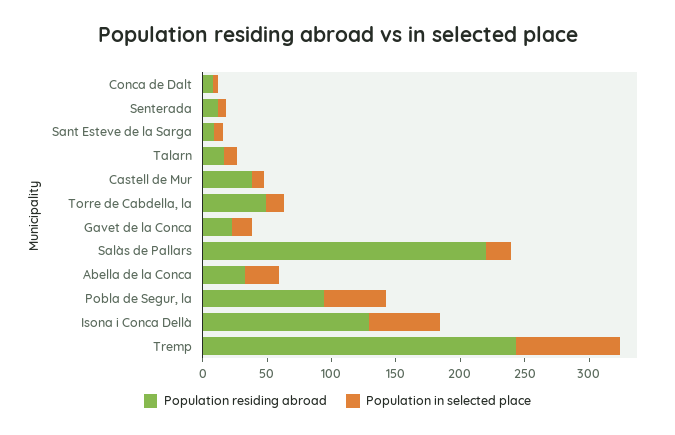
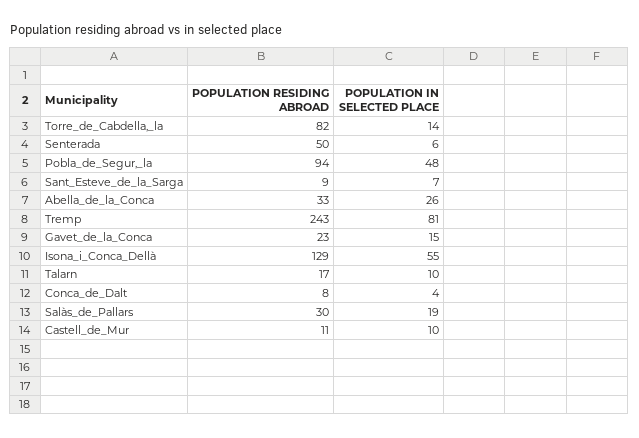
  {
    "Population residing abroad": {
      "Conca de Dalt": 8,
-     "Senterada": 10,
+     "Senterada": 50,
      "Sant Esteve de la Sarga": 9,
      "Talarn": 17,
-     "Castell de Mur": 40,
+     "Castell de Mur": 11,
-     "Torre de Cabdella, la": 50,
+     "Torre de Cabdella, la": 82,
      "Gavet de la Conca": 23,
-     "Salàs de Pallars": 220,
+     "Salàs de Pallars": 30,
      "Abella de la Conca": 33,
      "Pobla de Segur, la": 94,
      "Isona i Conca Dellà": 129,
      "Tremp": 243
    },
    "Population in selected place": {
      "Conca de Dalt": 4,
      "Senterada": 6,
      "Sant Esteve de la Sarga": 7,
      "Talarn": 10,
      "Castell de Mur": 10,
      "Torre de Cabdella, la": 14,
      "Gavet de la Conca": 15,
      "Salàs de Pallars": 19,
      "Abella de la Conca": 26,
      "Pobla de Segur, la": 48,
      "Isona i Conca Dellà": 55,
      "Tremp": 81
    }
  }

